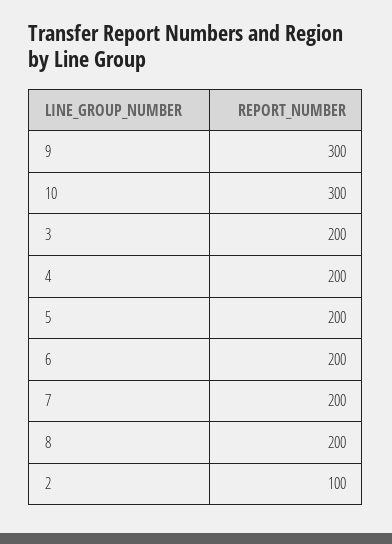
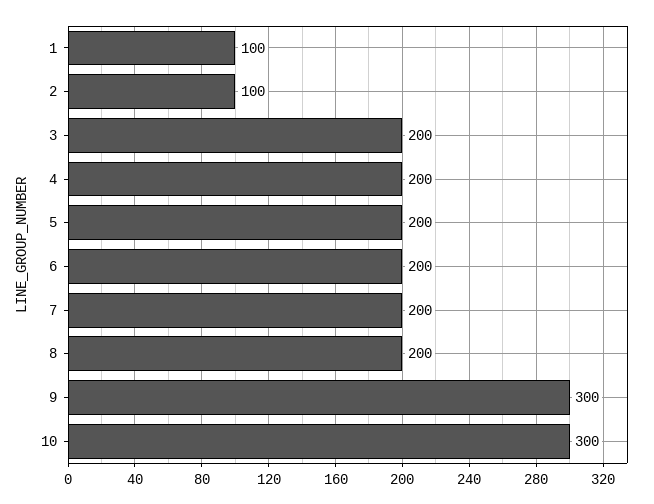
  {
    "9": 300,
    "10": 300,
    "3": 200,
    "4": 200,
    "5": 200,
    "6": 200,
    "7": 200,
    "8": 200,
-   "2": 100
+   "2": 100,
+   "1": 100
  }

